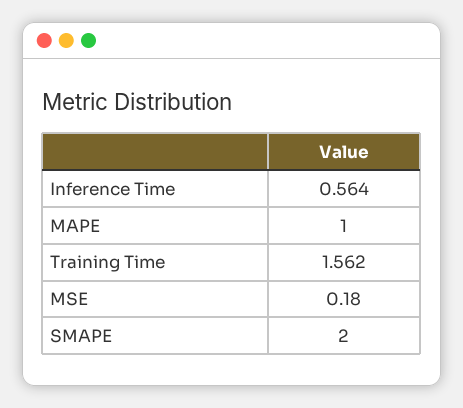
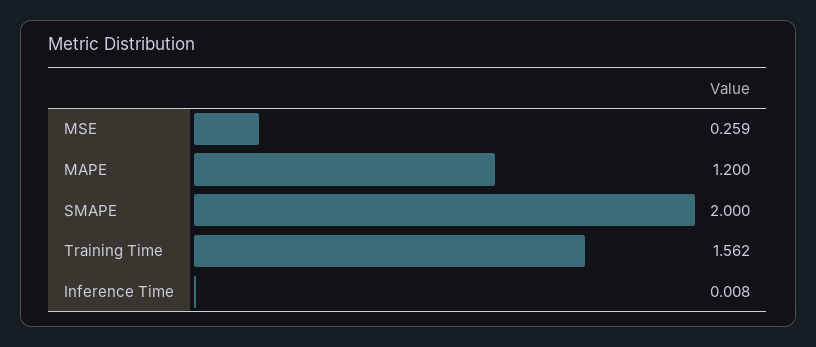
  {
-   "Inference Time": 0.564,
+   "Inference Time": 0.008,
-   "MAPE": 1,
+   "MAPE": 1.2,
    "Training Time": 1.562,
-   "MSE": 0.18,
+   "MSE": 0.259,
    "SMAPE": 2
  }

